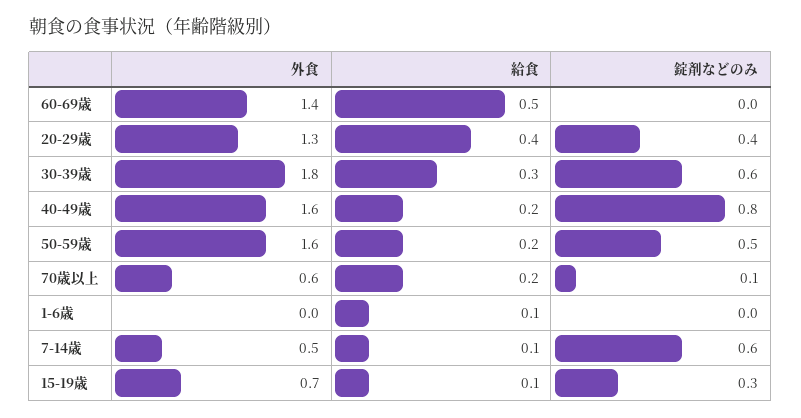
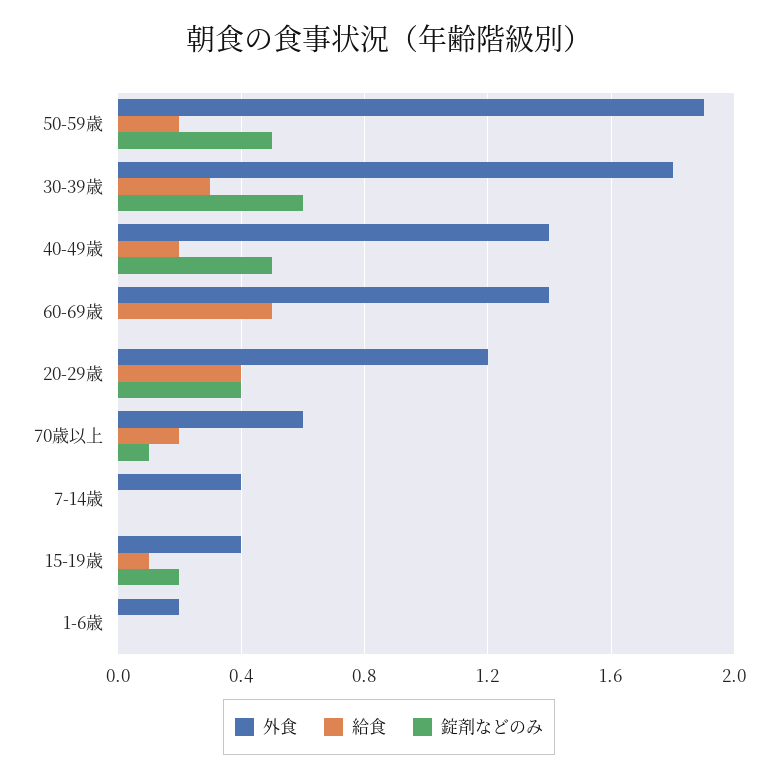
  {
    "外食": {
      "60-69歳": 1.4,
-     "20-29歳": 1.3,
+     "20-29歳": 1.2,
      "30-39歳": 1.8,
-     "40-49歳": 1.6,
+     "40-49歳": 1.4,
-     "50-59歳": 1.6,
+     "50-59歳": 1.9,
      "70歳以上": 0.6,
-     "1-6歳": 0,
+     "1-6歳": 0.2,
-     "7-14歳": 0.5,
+     "7-14歳": 0.4,
-     "15-19歳": 0.7
+     "15-19歳": 0.4
    },
    "給食": {
      "60-69歳": 0.5,
      "20-29歳": 0.4,
      "30-39歳": 0.3,
      "40-49歳": 0.2,
      "50-59歳": 0.2,
      "70歳以上": 0.2,
-     "1-6歳": 0.1,
+     "1-6歳": 0,
-     "7-14歳": 0.1,
+     "7-14歳": 0,
      "15-19歳": 0.1
    },
    "錠剤などのみ": {
      "60-69歳": 0,
      "20-29歳": 0.4,
      "30-39歳": 0.6,
-     "40-49歳": 0.8,
+     "40-49歳": 0.5,
      "50-59歳": 0.5,
      "70歳以上": 0.1,
      "1-6歳": 0,
-     "7-14歳": 0.6,
+     "7-14歳": 0,
-     "15-19歳": 0.3
+     "15-19歳": 0.2
    }
  }

